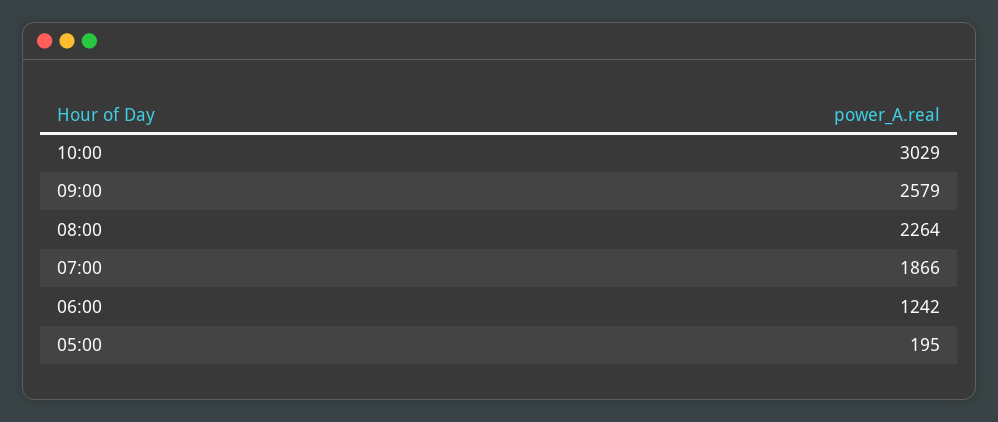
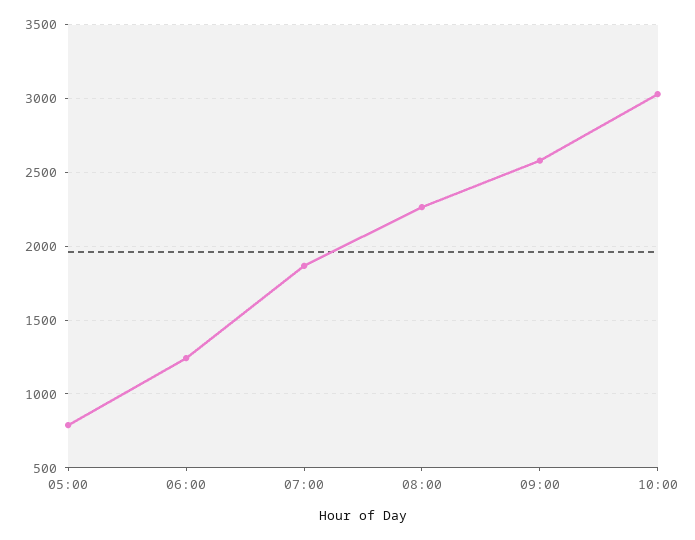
  {
    "10:00": 3029,
    "09:00": 2579,
    "08:00": 2264,
    "07:00": 1866,
    "06:00": 1242,
-   "05:00": 195
+   "05:00": 800
  }

